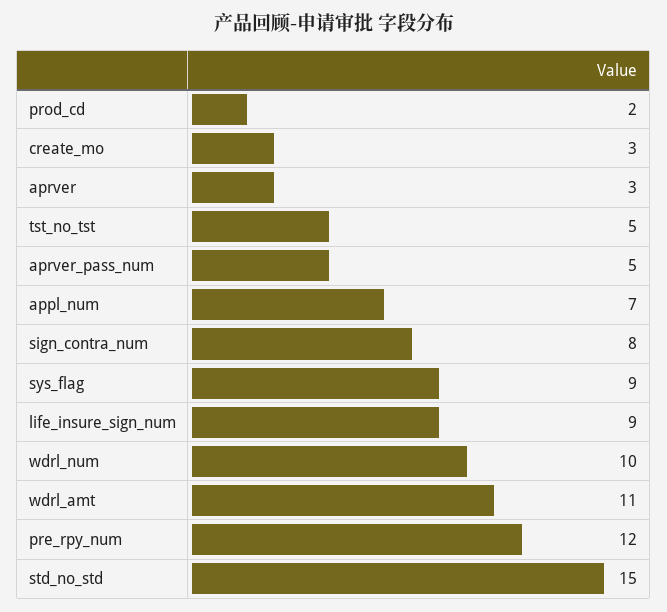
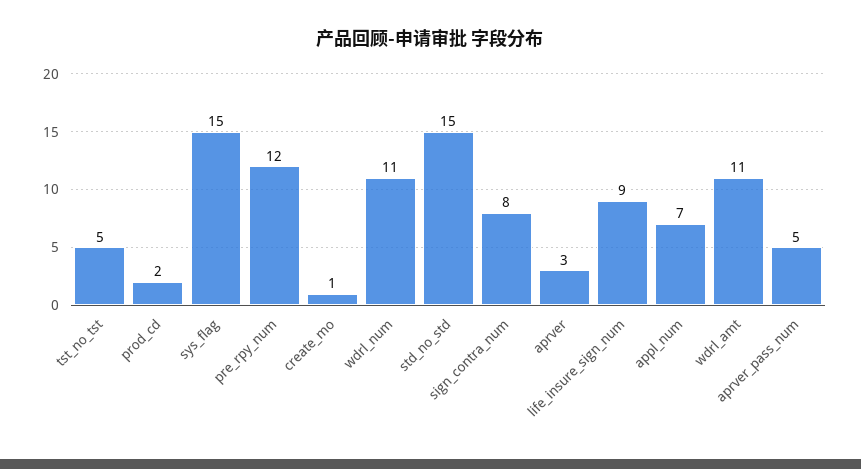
  {
    "prod_cd": 2,
-   "create_mo": 3,
+   "create_mo": 1,
    "aprver": 3,
    "tst_no_tst": 5,
    "aprver_pass_num": 5,
    "appl_num": 7,
    "sign_contra_num": 8,
-   "sys_flag": 9,
+   "sys_flag": 15,
    "life_insure_sign_num": 9,
-   "wdrl_num": 10,
+   "wdrl_num": 11,
    "wdrl_amt": 11,
    "pre_rpy_num": 12,
    "std_no_std": 15
  }

